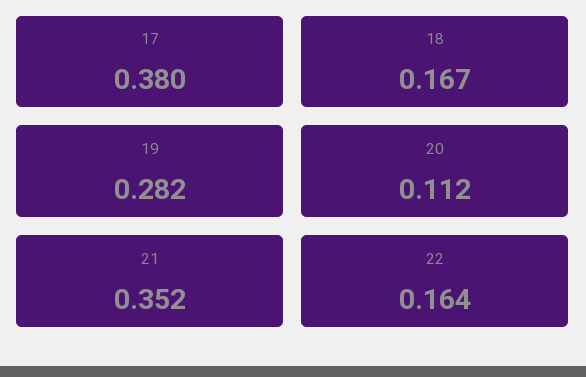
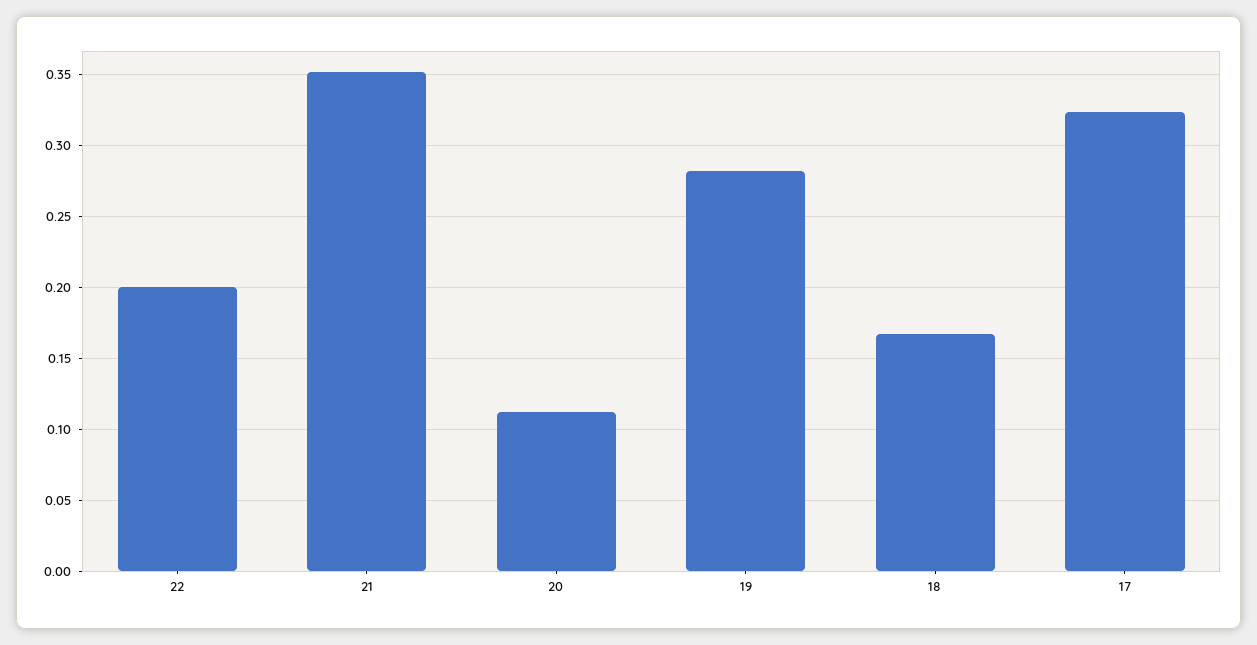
  {
-   "17": 0.38,
+   "17": 0.325,
    "18": 0.167,
    "19": 0.282,
    "20": 0.112,
    "21": 0.352,
-   "22": 0.164
+   "22": 0.2
  }

